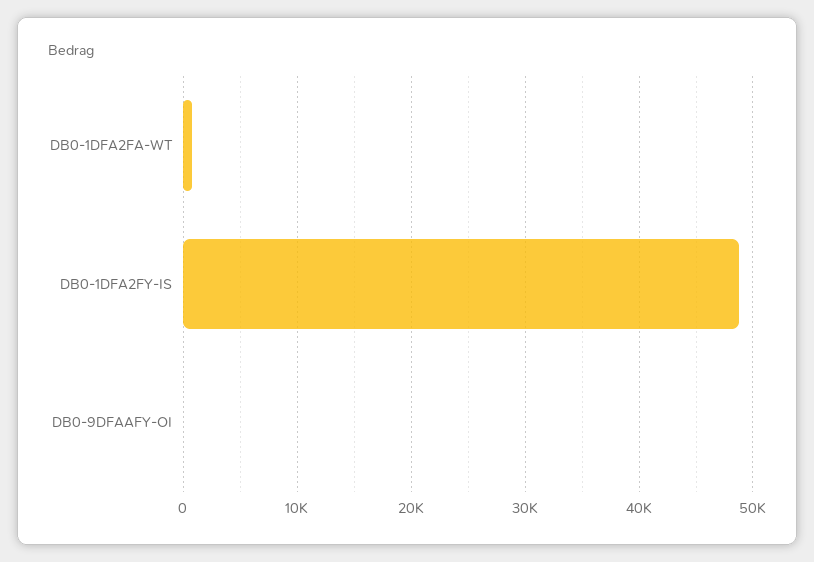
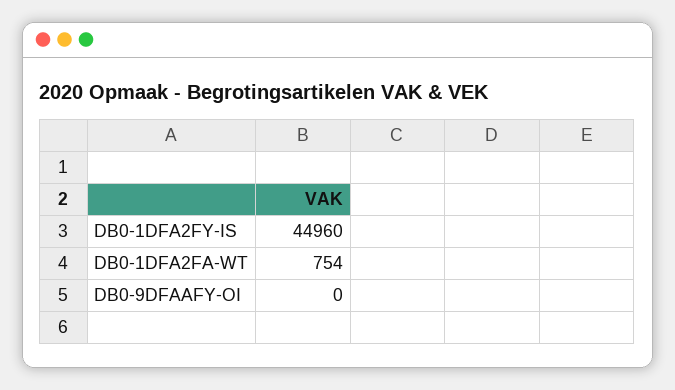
  {
    "DB0-1DFA2FA-WT": 754,
-   "DB0-1DFA2FY-IS": 49000,
+   "DB0-1DFA2FY-IS": 44960,
    "DB0-9DFAAFY-OI": 0
  }

